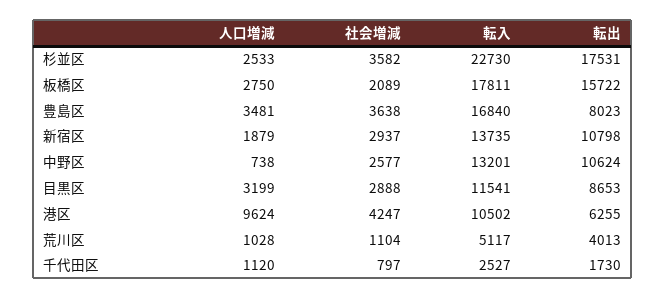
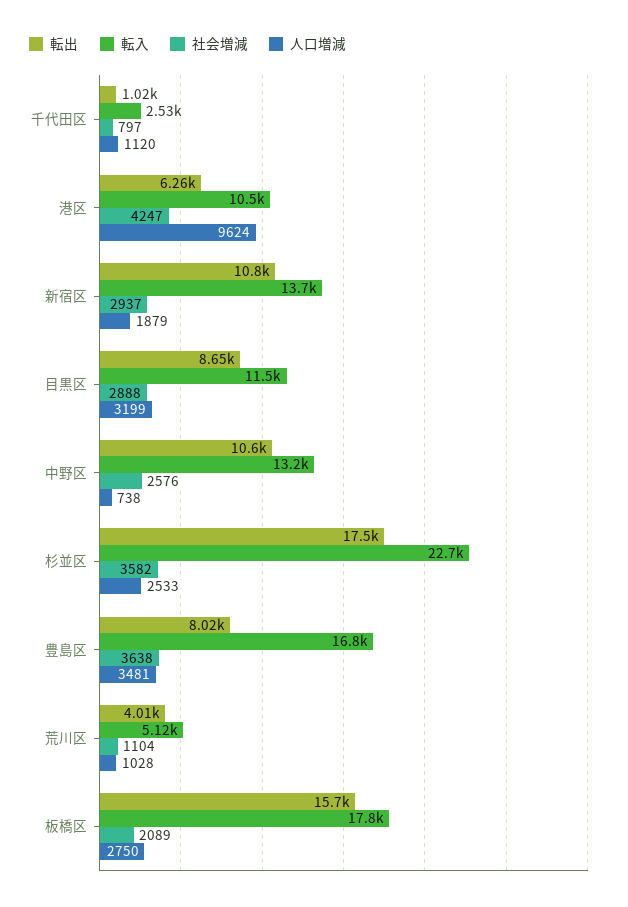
  {
    "人口増減": {
      "杉並区": 2533,
      "板橋区": 2750,
      "豊島区": 3481,
      "新宿区": 1879,
      "中野区": 738,
      "目黒区": 3199,
      "港区": 9624,
      "荒川区": 1028,
      "千代田区": 1120
    },
    "社会増減": {
      "杉並区": 3582,
      "板橋区": 2089,
      "豊島区": 3638,
      "新宿区": 2937,
-     "中野区": 2577,
+     "中野区": 2576,
      "目黒区": 2888,
      "港区": 4247,
      "荒川区": 1104,
      "千代田区": 797
    },
    "転入": {
      "杉並区": 22730,
      "板橋区": 17811,
      "豊島区": 16840,
      "新宿区": 13735,
      "中野区": 13201,
      "目黒区": 11541,
      "港区": 10502,
      "荒川区": 5117,
      "千代田区": 2527
    },
    "転出": {
      "杉並区": 17531,
      "板橋区": 15722,
      "豊島区": 8023,
      "新宿区": 10798,
      "中野区": 10624,
      "目黒区": 8653,
      "港区": 6255,
      "荒川区": 4013,
-     "千代田区": 1730
+     "千代田区": 1020
    }
  }

